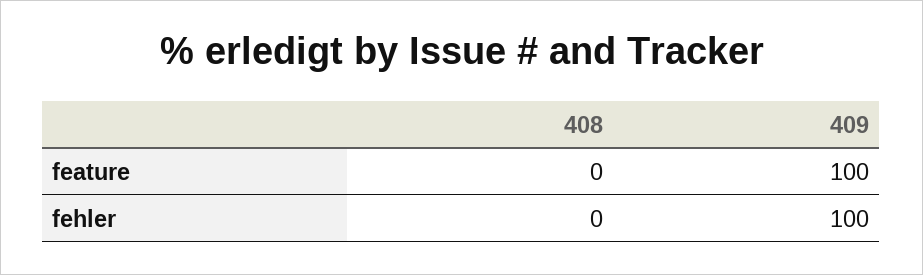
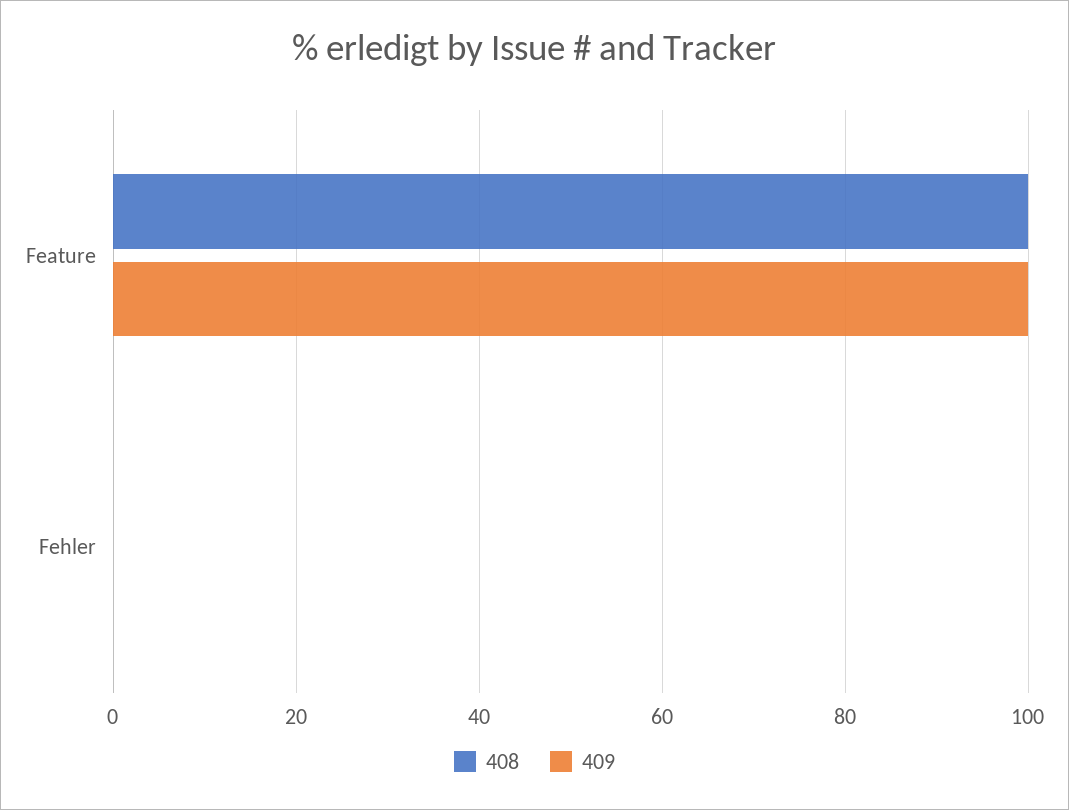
  {
    "408": {
-     "feature": 0,
+     "feature": 100,
      "fehler": 0
    },
    "409": {
      "feature": 100,
-     "fehler": 100
+     "fehler": 0
    }
  }

